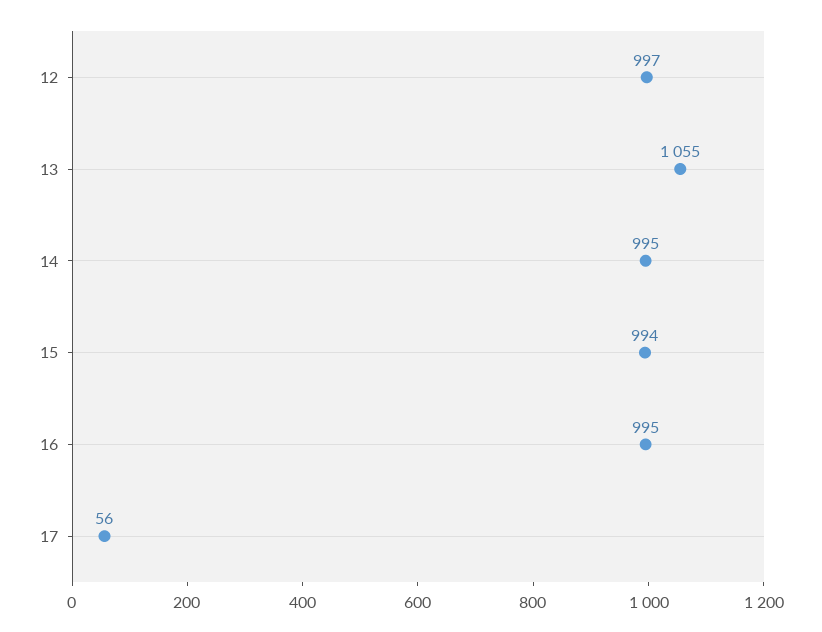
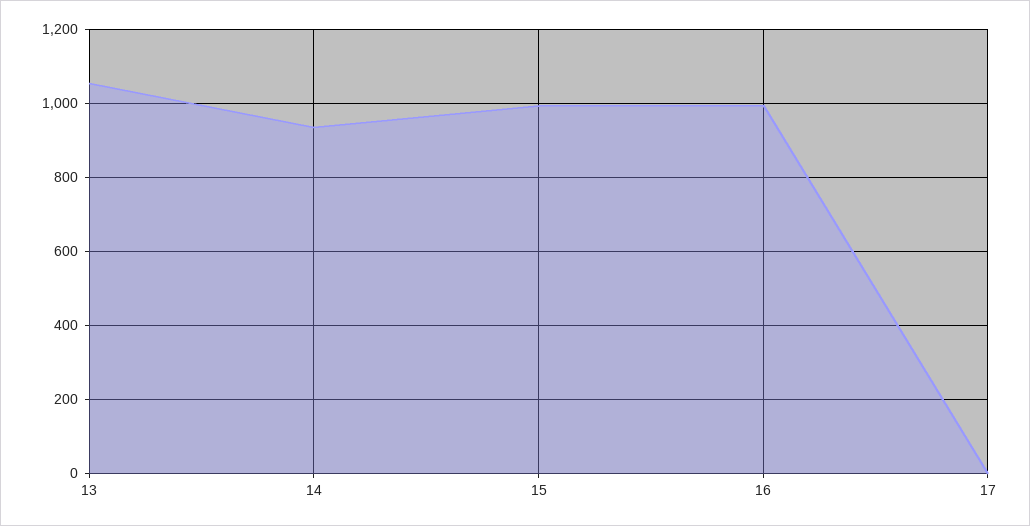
  {
-   "12": 997,
    "13": 1055,
-   "14": 995,
+   "14": 940,
    "15": 994,
    "16": 995,
-   "17": 56
+   "17": 0
  }

